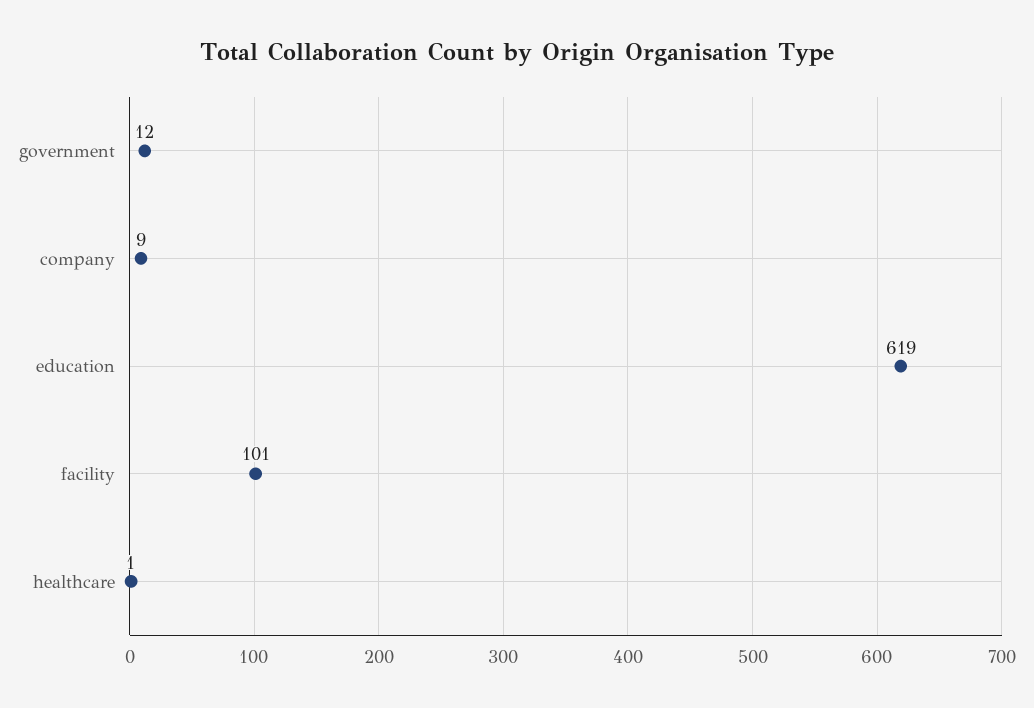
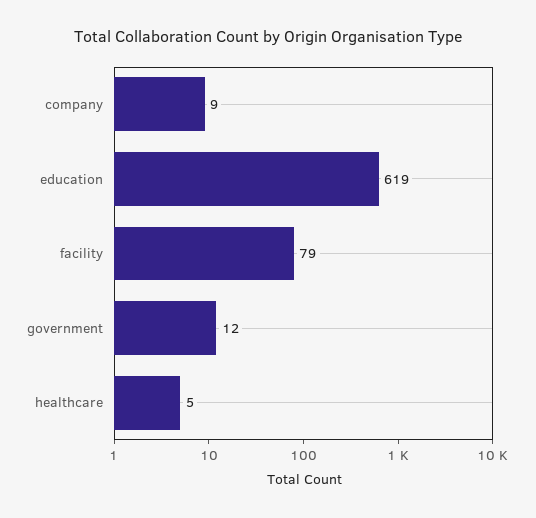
  {
    "government": 12,
    "company": 9,
    "education": 619,
-   "facility": 101,
+   "facility": 79,
-   "healthcare": 1
+   "healthcare": 5
  }

